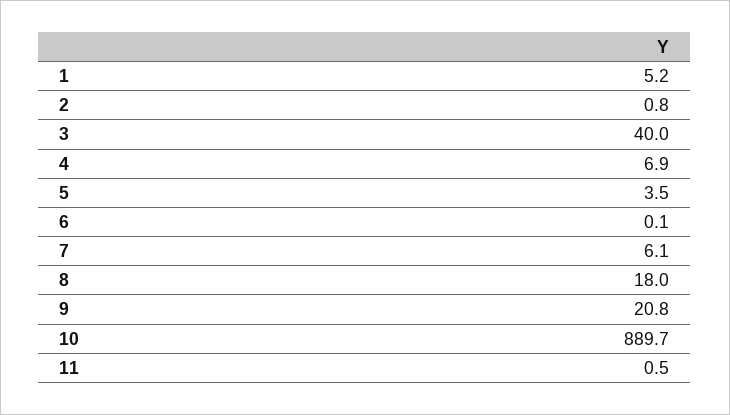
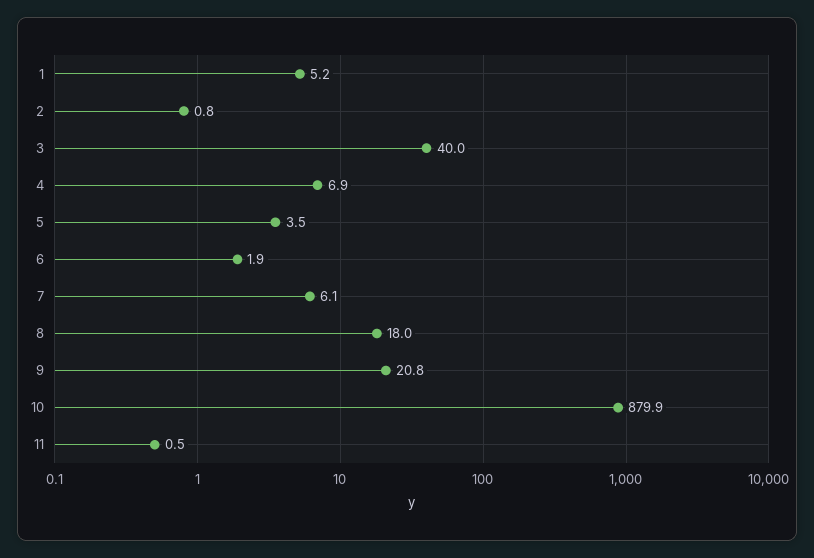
  {
    "1": 5.2,
    "2": 0.8,
    "3": 40,
    "4": 6.9,
    "5": 3.5,
-   "6": 0.1,
+   "6": 1.9,
    "7": 6.1,
    "8": 18,
    "9": 20.8,
-   "10": 889.7,
+   "10": 879.9,
    "11": 0.5
  }

